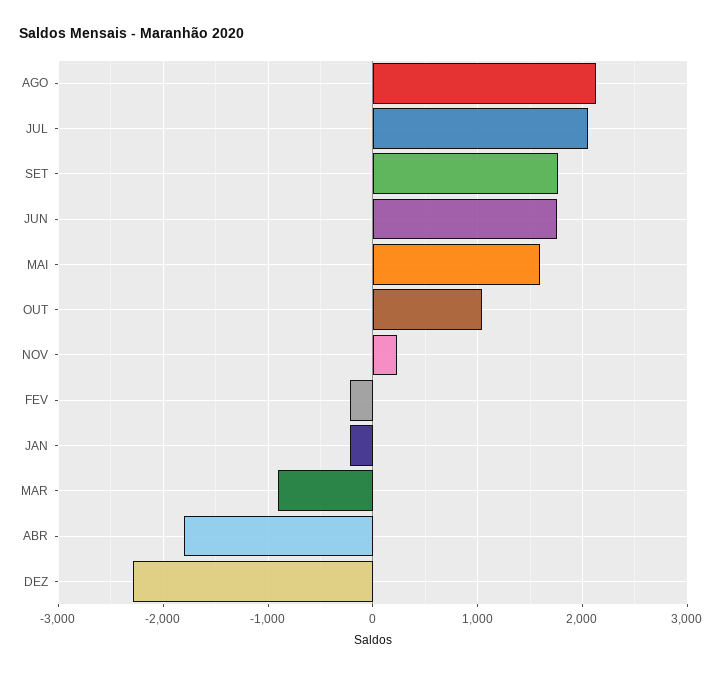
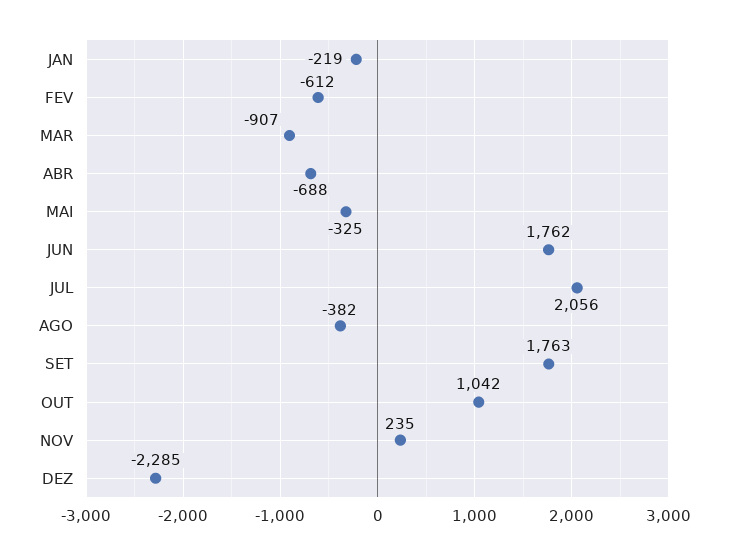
  {
-   "AGO": 2100,
+   "AGO": -382,
    "JUL": 2056,
    "SET": 1763,
    "JUN": 1762,
-   "MAI": 1600,
+   "MAI": -325,
    "OUT": 1042,
    "NOV": 235,
-   "FEV": -200,
+   "FEV": -612,
    "JAN": -219,
    "MAR": -907,
-   "ABR": -1800,
+   "ABR": -688,
    "DEZ": -2285
  }

